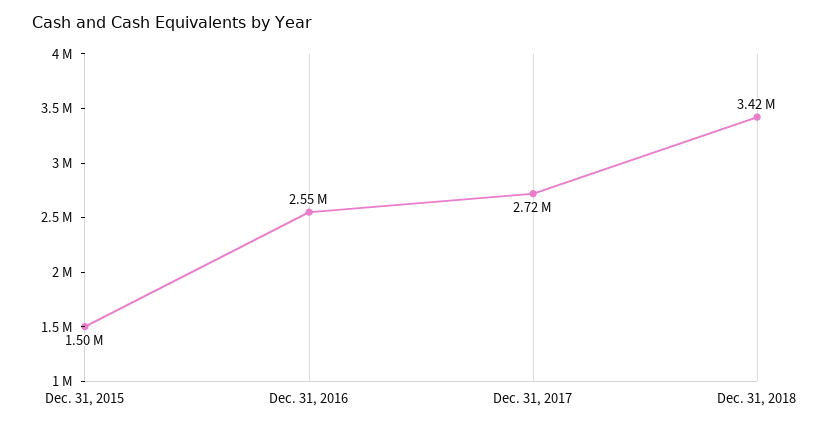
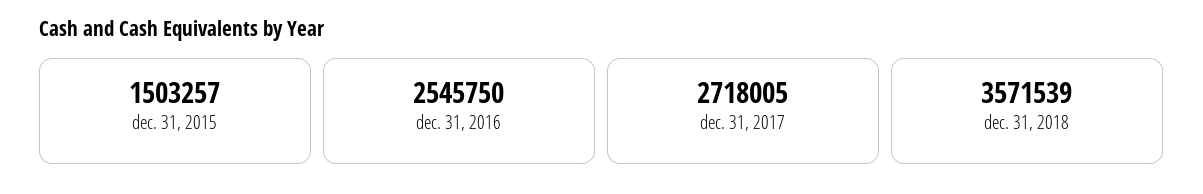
  {
    "Dec. 31, 2015": 1503257,
    "Dec. 31, 2016": 2545750,
    "Dec. 31, 2017": 2718005,
-   "Dec. 31, 2018": 3420000
+   "Dec. 31, 2018": 3571539
  }

